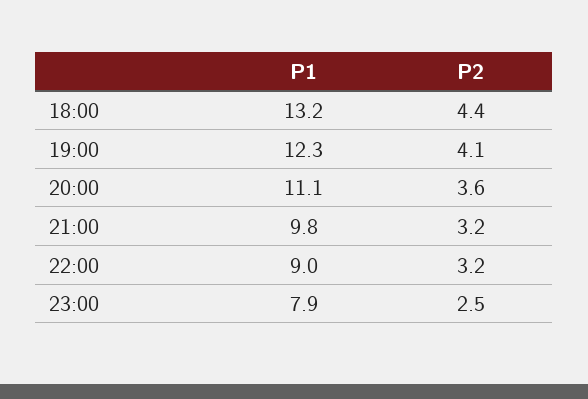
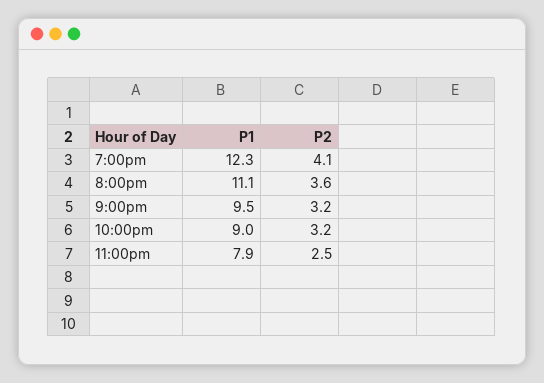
  {
    "P1": {
-     "18:00": 13.2,
      "19:00": 12.3,
      "20:00": 11.1,
-     "21:00": 9.8,
+     "21:00": 9.5,
      "22:00": 9,
      "23:00": 7.9
    },
    "P2": {
-     "18:00": 4.4,
      "19:00": 4.1,
      "20:00": 3.6,
      "21:00": 3.2,
      "22:00": 3.2,
      "23:00": 2.5
    }
  }

